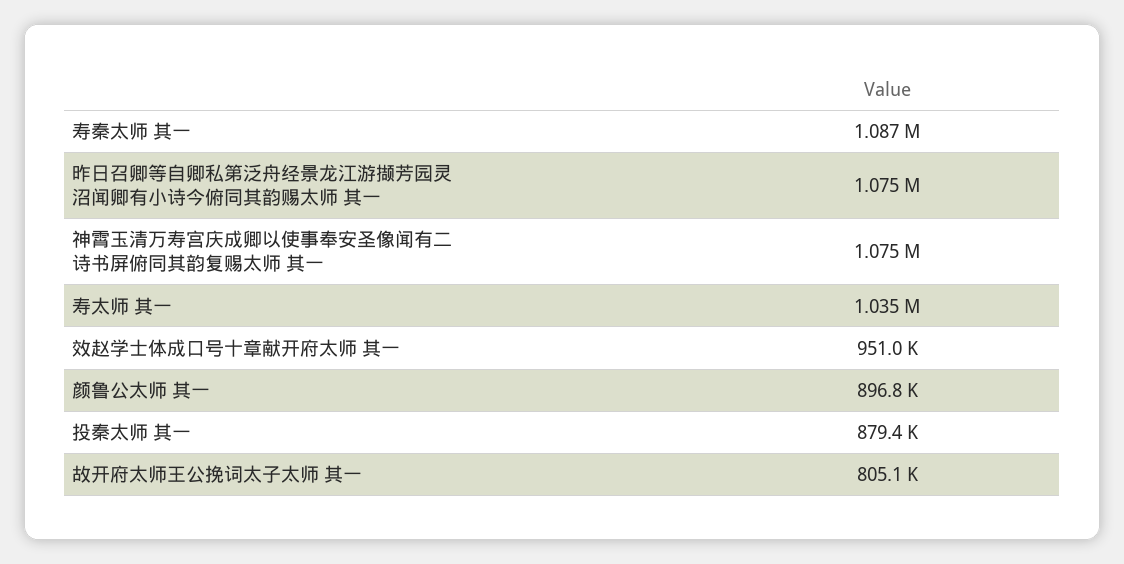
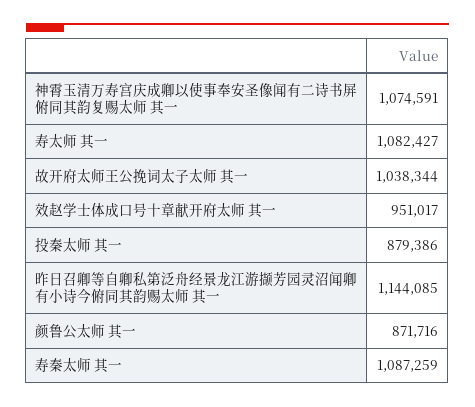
  {
    "寿秦太师 其一": 1087259,
-   "昨日召卿等自卿私第泛舟经景龙江游撷芳园灵沼闻卿有小诗今俯同其韵赐太师 其一": 1075000,
+   "昨日召卿等自卿私第泛舟经景龙江游撷芳园灵沼闻卿有小诗今俯同其韵赐太师 其一": 1144085,
    "神霄玉清万寿宫庆成卿以使事奉安圣像闻有二诗书屏俯同其韵复赐太师 其一": 1074591,
-   "寿太师 其一": 1035000,
+   "寿太师 其一": 1082427,
    "效赵学士体成口号十章献开府太师 其一": 951017,
-   "颜鲁公太师 其一": 896800,
+   "颜鲁公太师 其一": 871716,
    "投秦太师 其一": 879386,
-   "故开府太师王公挽词太子太师 其一": 805100
+   "故开府太师王公挽词太子太师 其一": 1038344
  }

